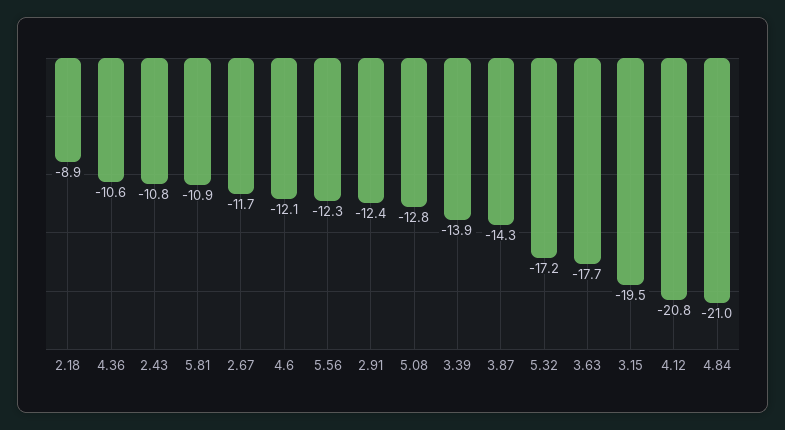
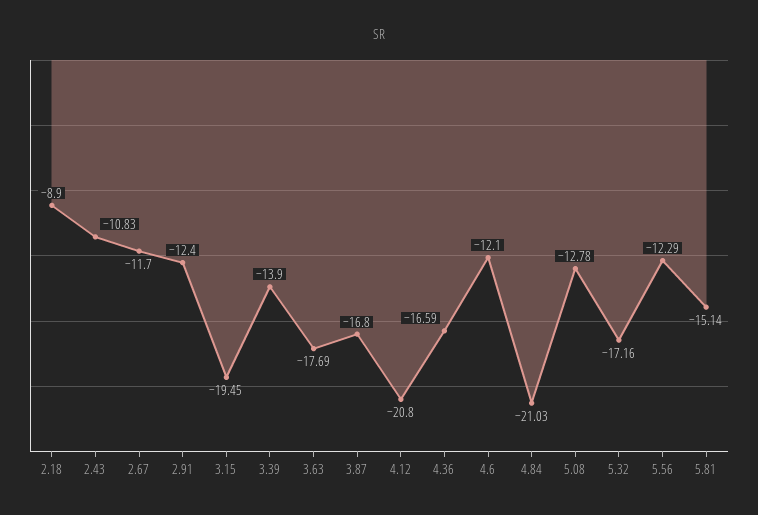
  {
    "2.18": -8.9,
-   "4.36": -10.6,
+   "4.36": -16.59,
    "2.43": -10.83,
-   "5.81": -10.9,
+   "5.81": -15.14,
    "2.67": -11.7,
    "4.6": -12.1,
    "5.56": -12.29,
    "2.91": -12.4,
    "5.08": -12.78,
    "3.39": -13.9,
-   "3.87": -14.3,
+   "3.87": -16.8,
    "5.32": -17.16,
    "3.63": -17.69,
    "3.15": -19.45,
    "4.12": -20.8,
    "4.84": -21.03
  }

